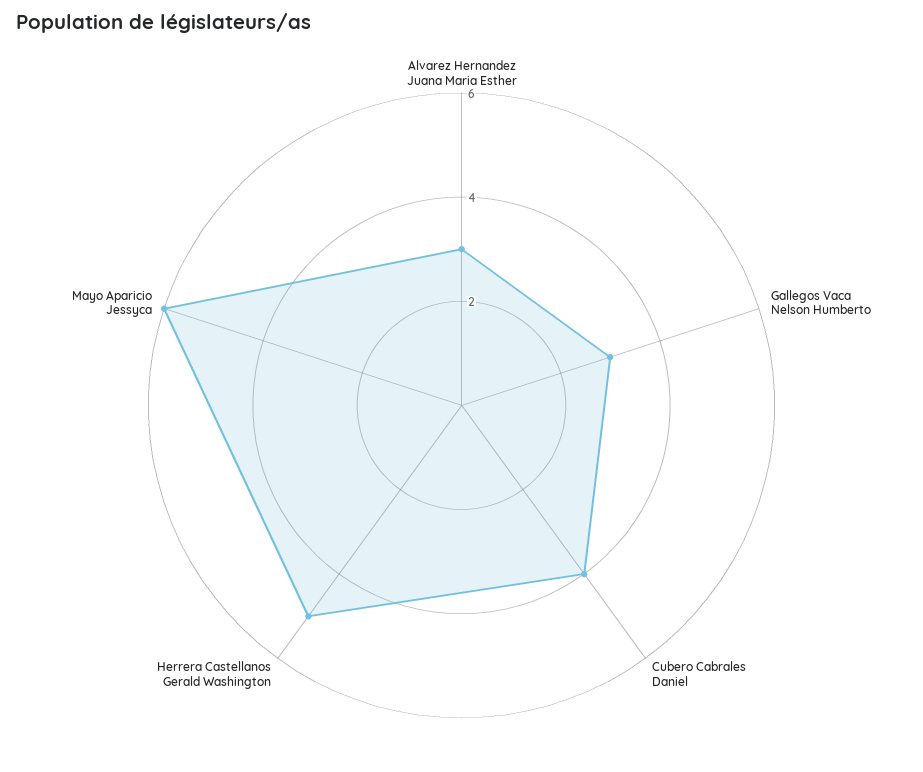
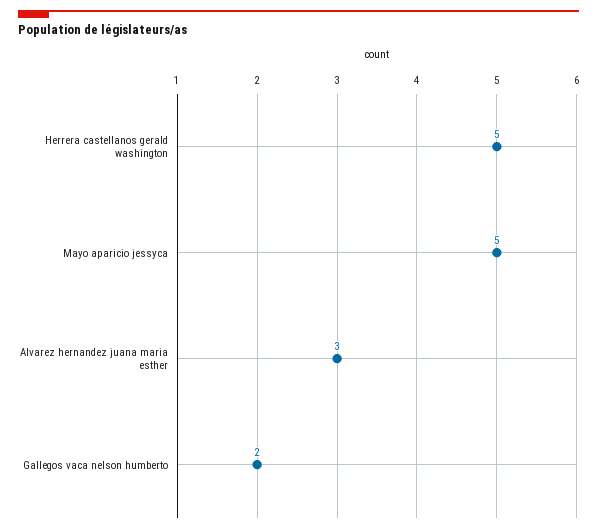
  {
    "Alvarez Hernandez Juana Maria Esther": 3,
-   "Gallegos Vaca Nelson Humberto": 3,
+   "Gallegos Vaca Nelson Humberto": 2,
-   "Cubero Cabrales Daniel": 4,
    "Herrera Castellanos Gerald Washington": 5,
-   "Mayo Aparicio Jessyca": 6
+   "Mayo Aparicio Jessyca": 5
  }

